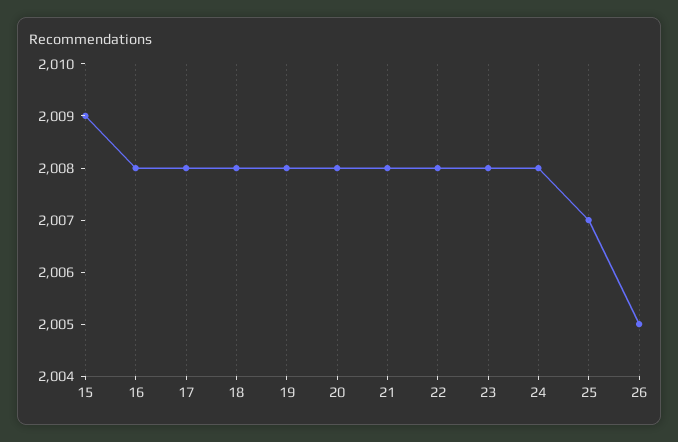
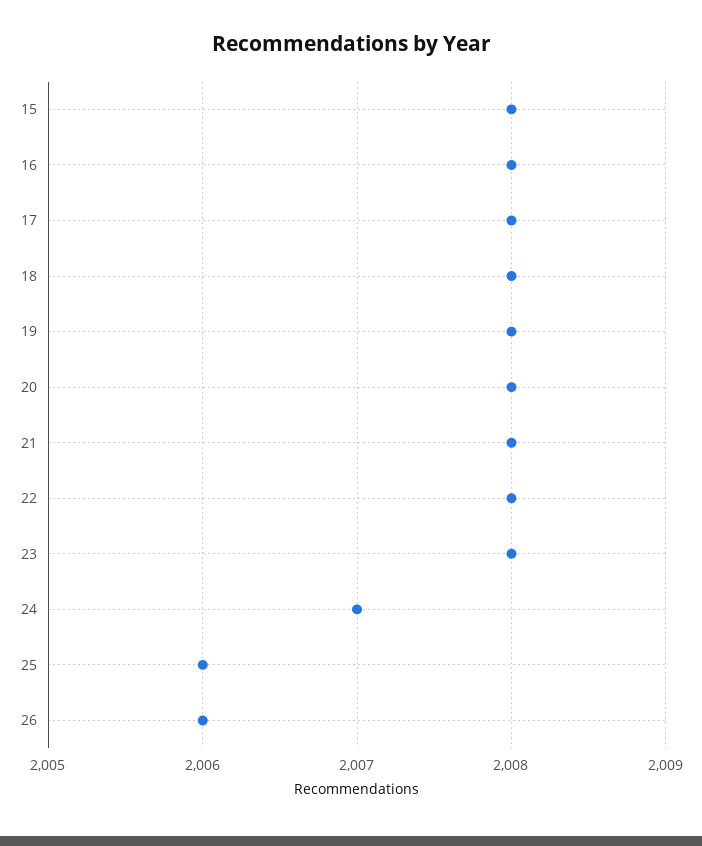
  {
-   "15": 2009,
+   "15": 2008,
    "16": 2008,
    "17": 2008,
    "18": 2008,
    "19": 2008,
    "20": 2008,
    "21": 2008,
    "22": 2008,
    "23": 2008,
-   "24": 2008,
+   "24": 2007,
-   "25": 2007,
+   "25": 2006,
-   "26": 2005
+   "26": 2006
  }

